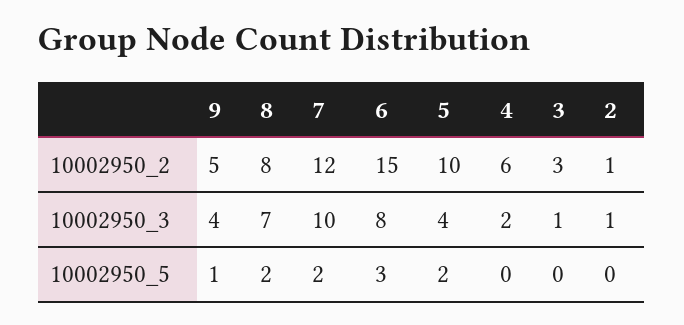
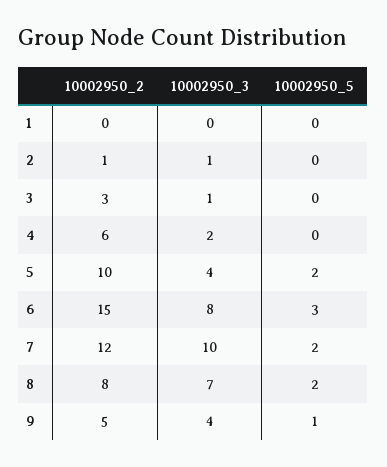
  {
    "9": {
      "10002950_2": 5,
      "10002950_3": 4,
      "10002950_5": 1
    },
    "8": {
      "10002950_2": 8,
      "10002950_3": 7,
      "10002950_5": 2
    },
    "7": {
      "10002950_2": 12,
      "10002950_3": 10,
      "10002950_5": 2
    },
    "6": {
      "10002950_2": 15,
      "10002950_3": 8,
      "10002950_5": 3
    },
    "5": {
      "10002950_2": 10,
      "10002950_3": 4,
      "10002950_5": 2
    },
    "4": {
      "10002950_2": 6,
      "10002950_3": 2,
      "10002950_5": 0
    },
    "3": {
      "10002950_2": 3,
      "10002950_3": 1,
      "10002950_5": 0
    },
    "2": {
      "10002950_2": 1,
      "10002950_3": 1,
      "10002950_5": 0
-   }
+   },
+   "1": {
+     "10002950_2": 0,
+     "10002950_3": 0,
+     "10002950_5": 0
+   }
  }

